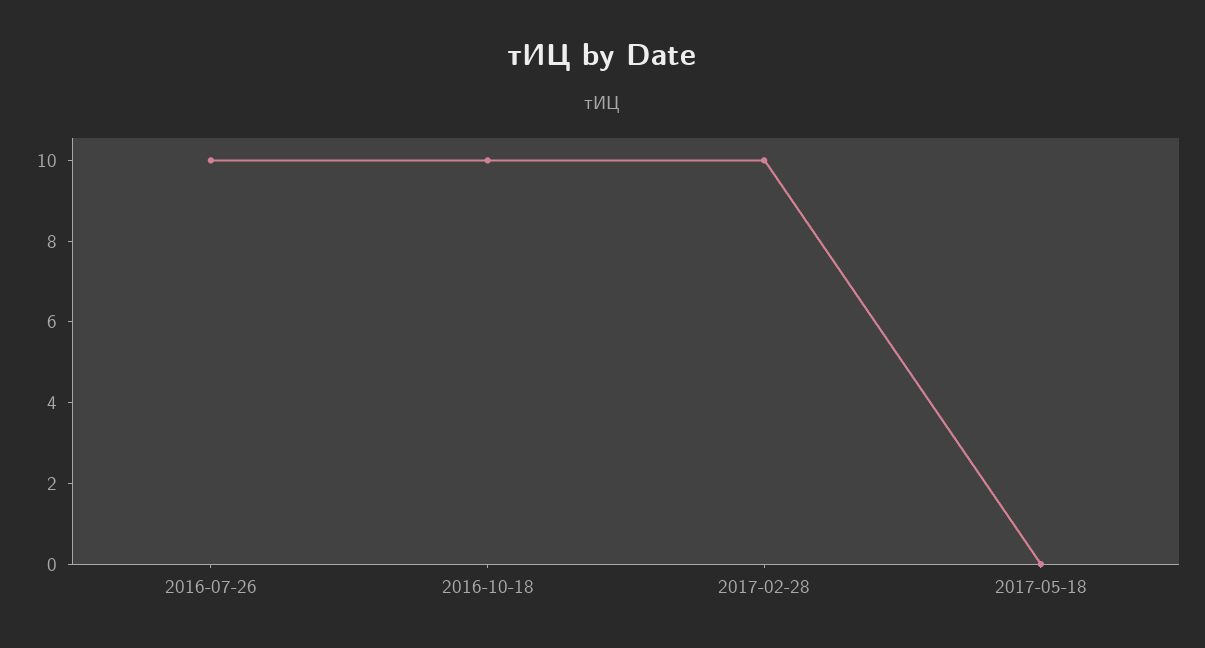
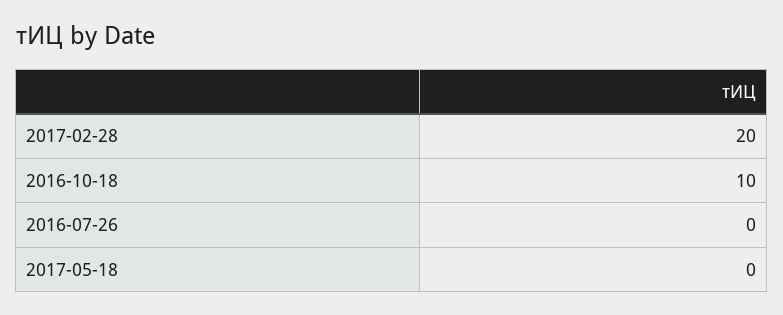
  {
-   "2016-07-26": 10,
+   "2016-07-26": 0,
    "2016-10-18": 10,
-   "2017-02-28": 10,
+   "2017-02-28": 20,
    "2017-05-18": 0
  }

